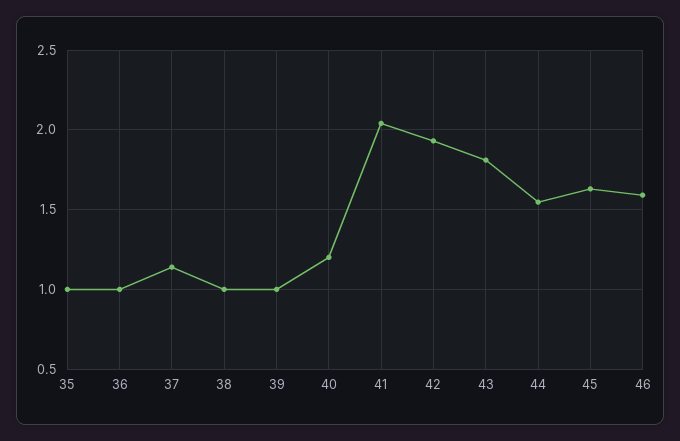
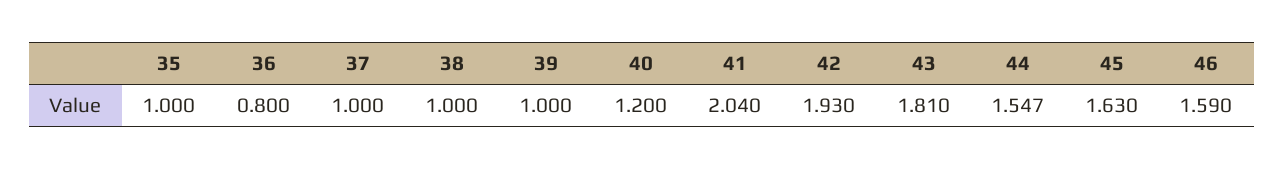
  {
    "35": 1,
-   "36": 1,
+   "36": 0.8,
-   "37": 1.15,
+   "37": 1,
    "38": 1,
    "39": 1,
    "40": 1.2,
    "41": 2.04,
    "42": 1.93,
    "43": 1.81,
    "44": 1.547,
    "45": 1.63,
    "46": 1.59
  }

